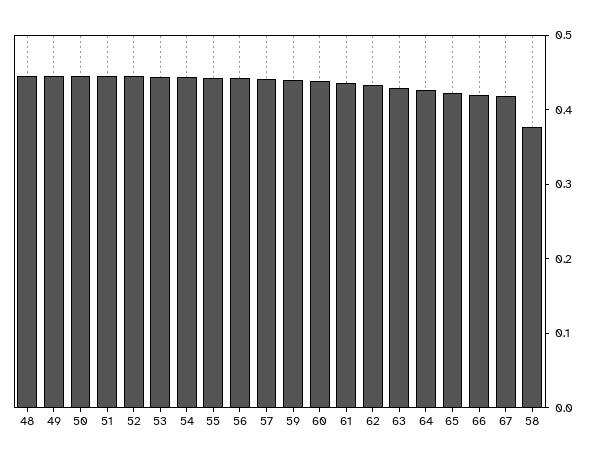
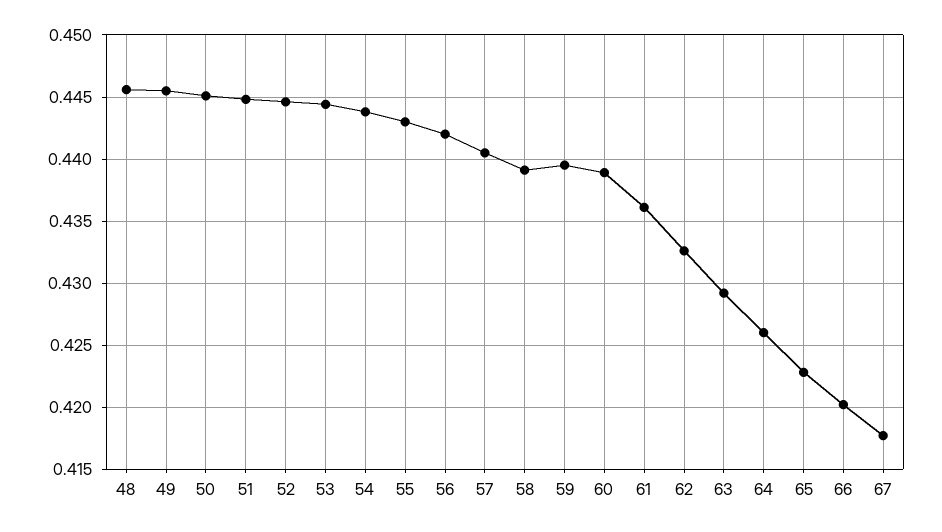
  {
    "48": 0.4455,
    "49": 0.4455,
    "50": 0.445,
    "51": 0.445,
    "52": 0.4445,
    "53": 0.4445,
    "54": 0.444,
    "55": 0.443,
    "56": 0.442,
    "57": 0.4405,
    "59": 0.4395,
    "60": 0.439,
    "61": 0.436,
    "62": 0.4325,
    "63": 0.429,
    "64": 0.426,
    "65": 0.423,
    "66": 0.42,
    "67": 0.4175,
-   "58": 0.38
+   "58": 0.439
  }

